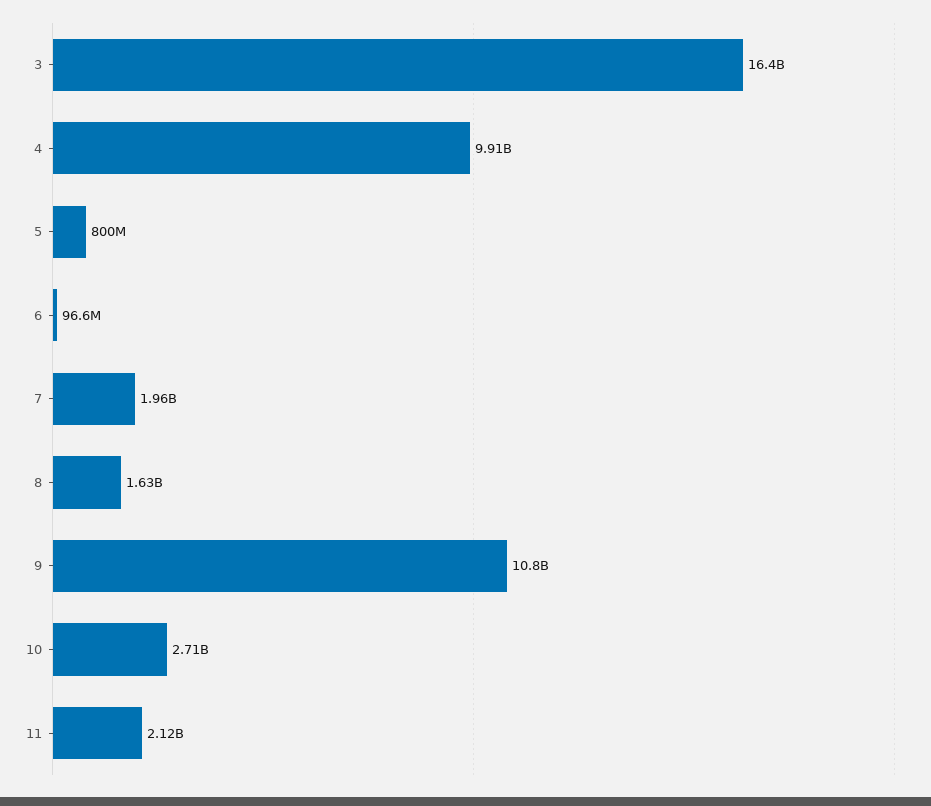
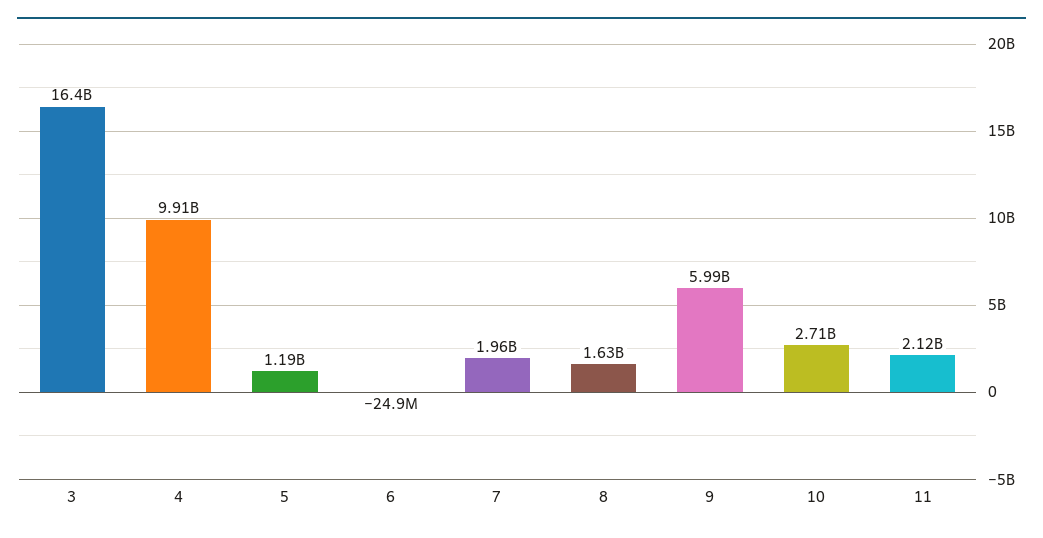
  {
    "3": 16400000000,
    "4": 9910000000,
-   "5": 800000000,
+   "5": 1190000000,
-   "6": 96600000,
+   "6": -24900000,
    "7": 1960000000,
    "8": 1630000000,
-   "9": 10800000000,
+   "9": 5990000000,
    "10": 2710000000,
    "11": 2120000000
  }

